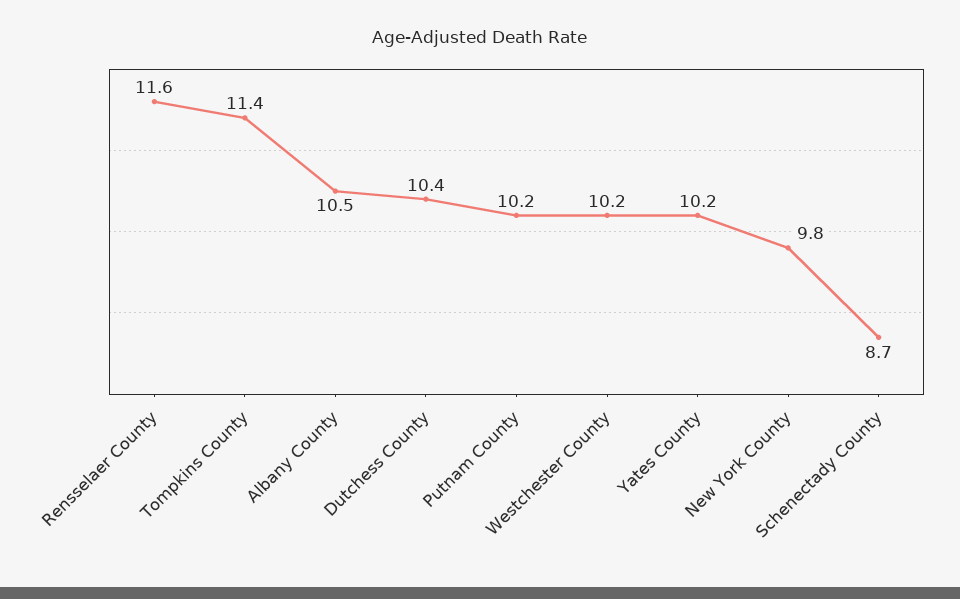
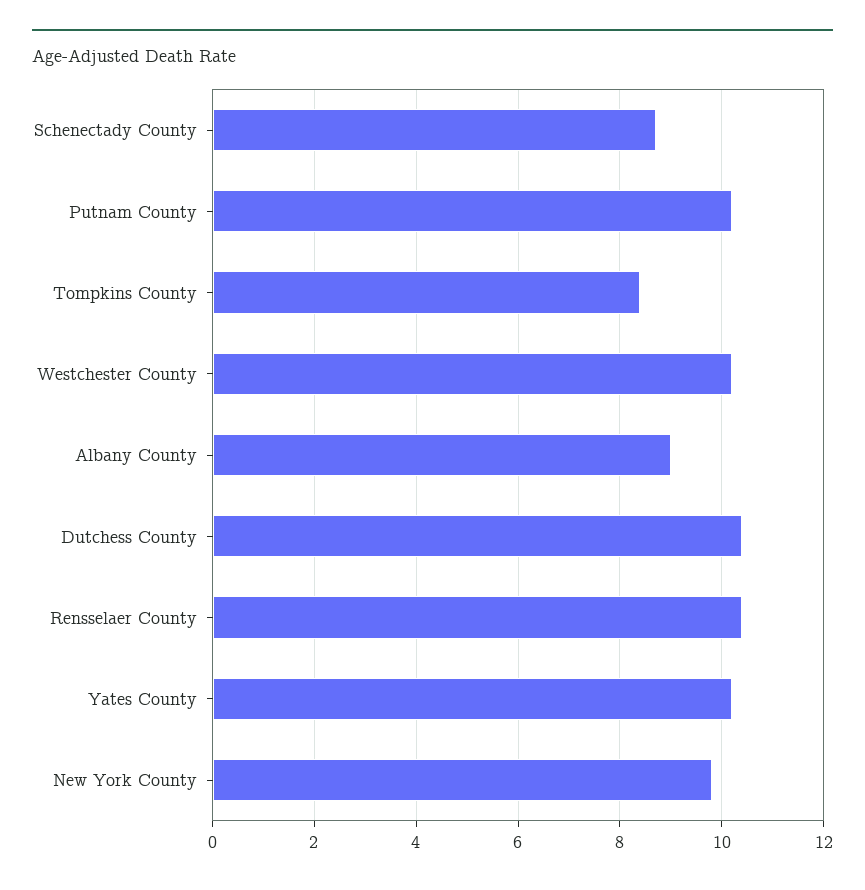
  {
-   "Rensselaer County": 11.6,
+   "Rensselaer County": 10.5,
-   "Tompkins County": 11.4,
+   "Tompkins County": 8.5,
-   "Albany County": 10.5,
+   "Albany County": 9,
    "Dutchess County": 10.4,
    "Putnam County": 10.2,
    "Westchester County": 10.2,
    "Yates County": 10.2,
    "New York County": 9.8,
    "Schenectady County": 8.7
  }

